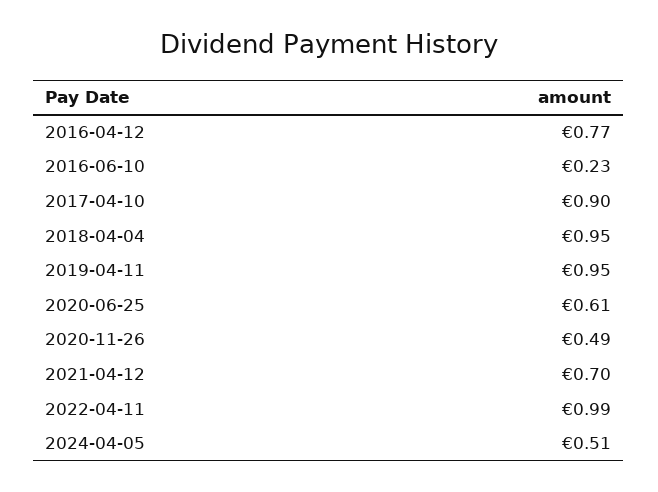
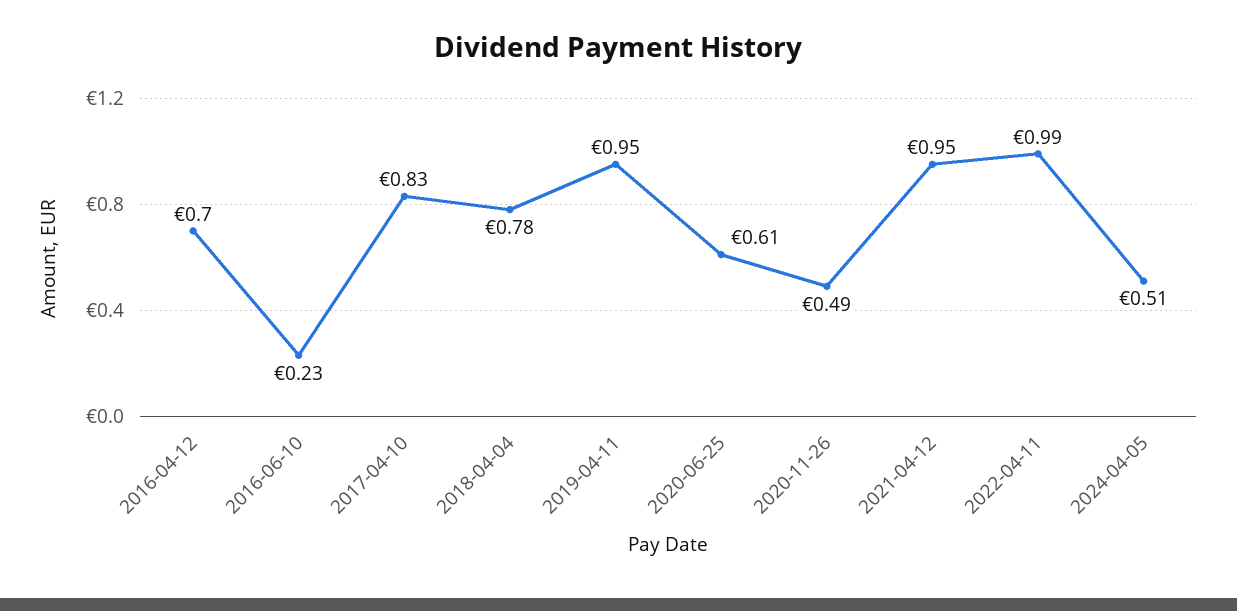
  {
-   "2016-04-12": 0.77,
+   "2016-04-12": 0.7,
    "2016-06-10": 0.23,
-   "2017-04-10": 0.9,
+   "2017-04-10": 0.83,
-   "2018-04-04": 0.95,
+   "2018-04-04": 0.78,
    "2019-04-11": 0.95,
    "2020-06-25": 0.61,
    "2020-11-26": 0.49,
-   "2021-04-12": 0.7,
+   "2021-04-12": 0.95,
    "2022-04-11": 0.99,
    "2024-04-05": 0.51
  }

